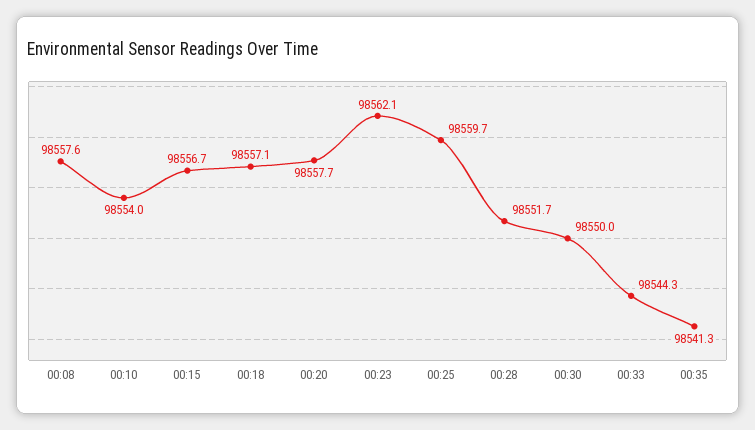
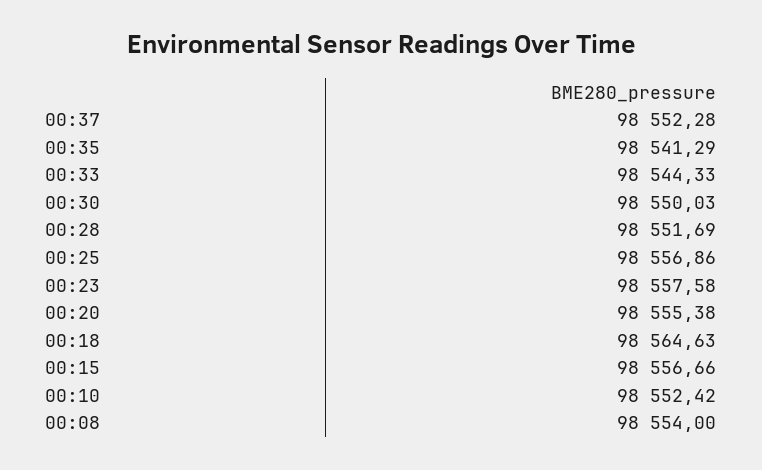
  {
-   "00:08": 98557.6,
+   "00:08": 98554,
-   "00:10": 98554,
+   "00:10": 98552.42,
    "00:15": 98556.66,
-   "00:18": 98557.1,
+   "00:18": 98564.63,
-   "00:20": 98557.7,
+   "00:20": 98555.38,
-   "00:23": 98562.1,
+   "00:23": 98557.58,
-   "00:25": 98559.7,
+   "00:25": 98556.86,
    "00:28": 98551.69,
    "00:30": 98550.03,
    "00:33": 98544.33,
-   "00:35": 98541.29
+   "00:35": 98541.29,
+   "00:37": 98552.28
  }

